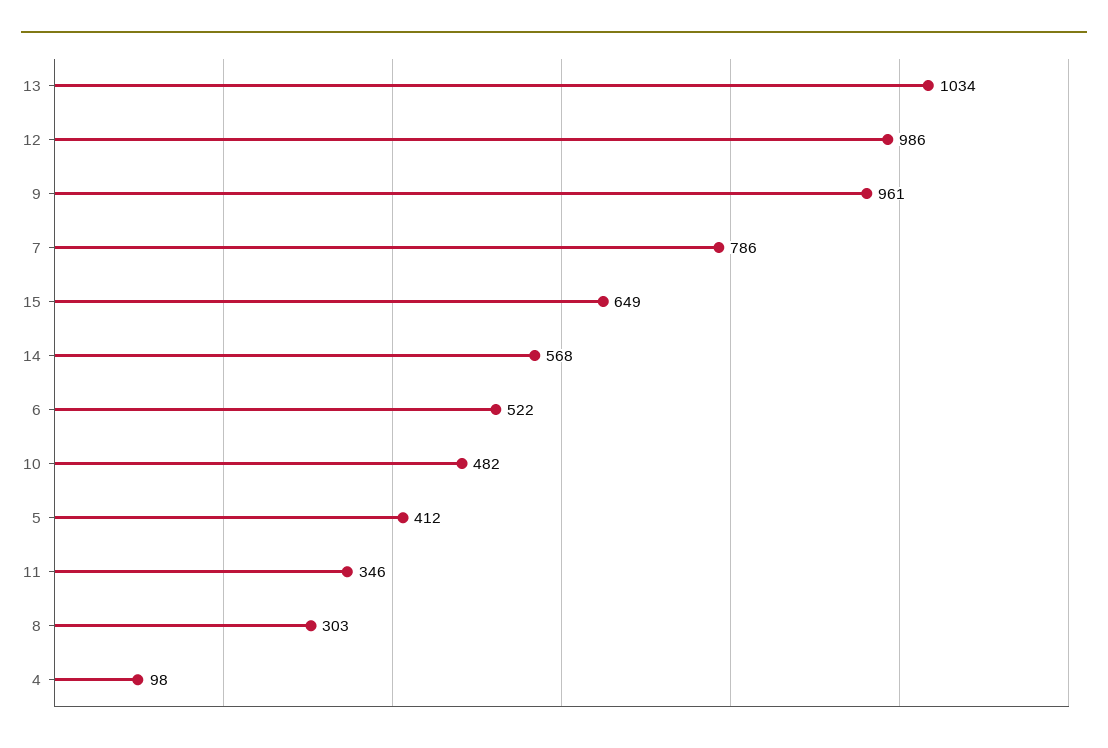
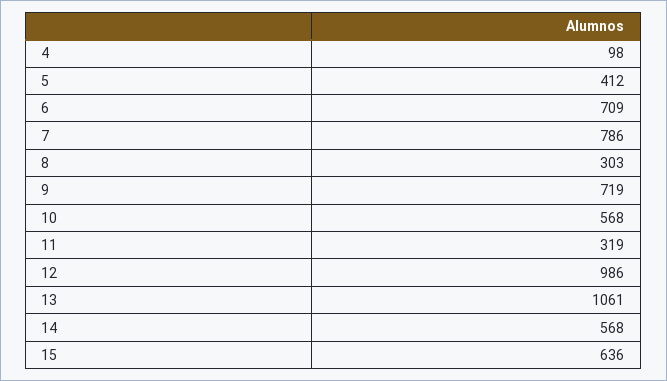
  {
-   "13": 1034,
+   "13": 1061,
    "12": 986,
-   "9": 961,
+   "9": 719,
    "7": 786,
-   "15": 649,
+   "15": 636,
    "14": 568,
-   "6": 522,
+   "6": 709,
-   "10": 482,
+   "10": 568,
    "5": 412,
-   "11": 346,
+   "11": 319,
    "8": 303,
    "4": 98
  }

